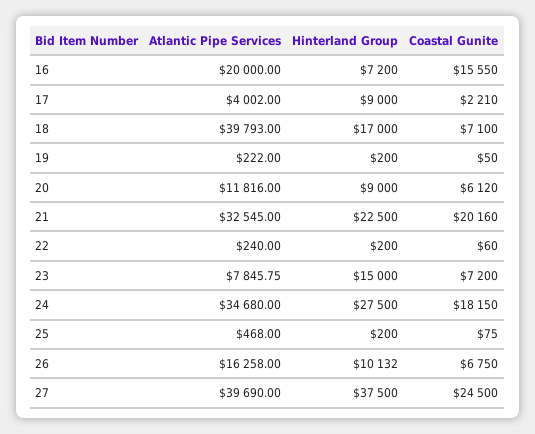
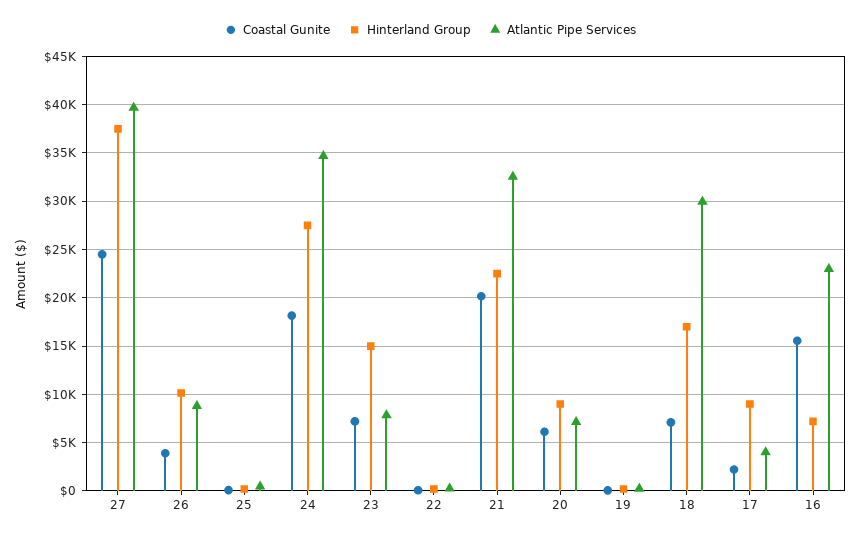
  {
    "Atlantic Pipe Services": {
-     "16": 20000,
+     "16": 23000,
      "17": 4002,
-     "18": 39793,
+     "18": 30000,
      "19": 222,
-     "20": 11816,
+     "20": 7000,
      "21": 32545,
      "22": 240,
      "23": 7845.75,
      "24": 34680,
      "25": 468,
-     "26": 16258,
+     "26": 9000,
      "27": 39690
    },
    "Hinterland Group": {
      "16": 7200,
      "17": 9000,
      "18": 17000,
      "19": 200,
      "20": 9000,
      "21": 22500,
      "22": 200,
      "23": 15000,
      "24": 27500,
      "25": 200,
      "26": 10132,
      "27": 37500
    },
    "Coastal Gunite": {
      "16": 15550,
      "17": 2210,
      "18": 7100,
      "19": 50,
      "20": 6120,
      "21": 20160,
      "22": 60,
      "23": 7200,
      "24": 18150,
      "25": 75,
-     "26": 6750,
+     "26": 4000,
      "27": 24500
    }
  }

